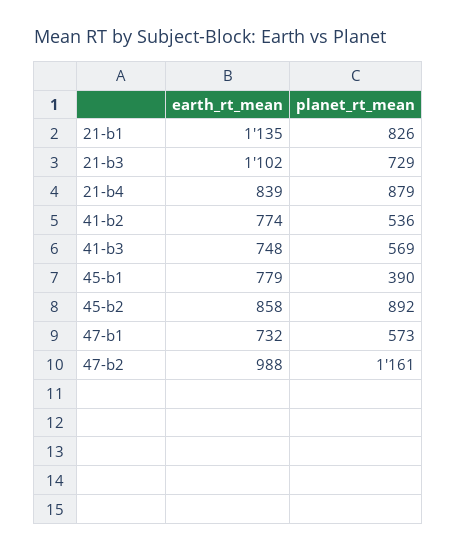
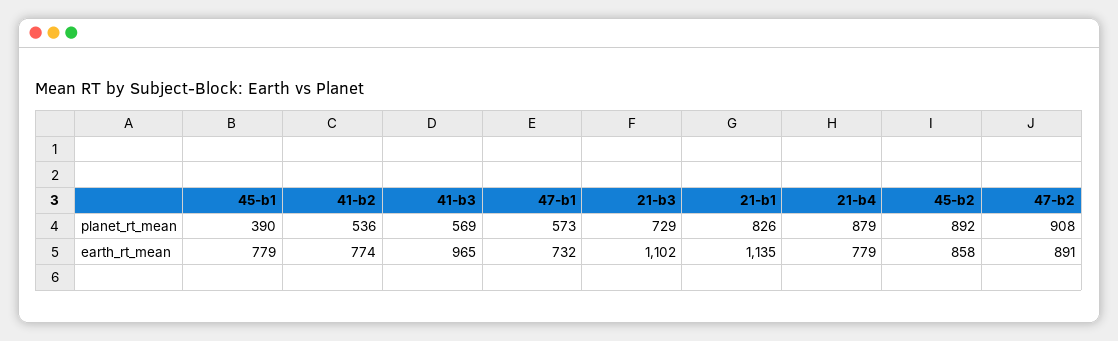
  {
    "earth_rt_mean": {
      "21-b1": 1135,
      "21-b3": 1102,
-     "21-b4": 839,
+     "21-b4": 779,
      "41-b2": 774,
-     "41-b3": 748,
+     "41-b3": 965,
      "45-b1": 779,
      "45-b2": 858,
      "47-b1": 732,
-     "47-b2": 988
+     "47-b2": 891
    },
    "planet_rt_mean": {
      "21-b1": 826,
      "21-b3": 729,
      "21-b4": 879,
      "41-b2": 536,
      "41-b3": 569,
      "45-b1": 390,
      "45-b2": 892,
      "47-b1": 573,
-     "47-b2": 1161
+     "47-b2": 908
    }
  }

